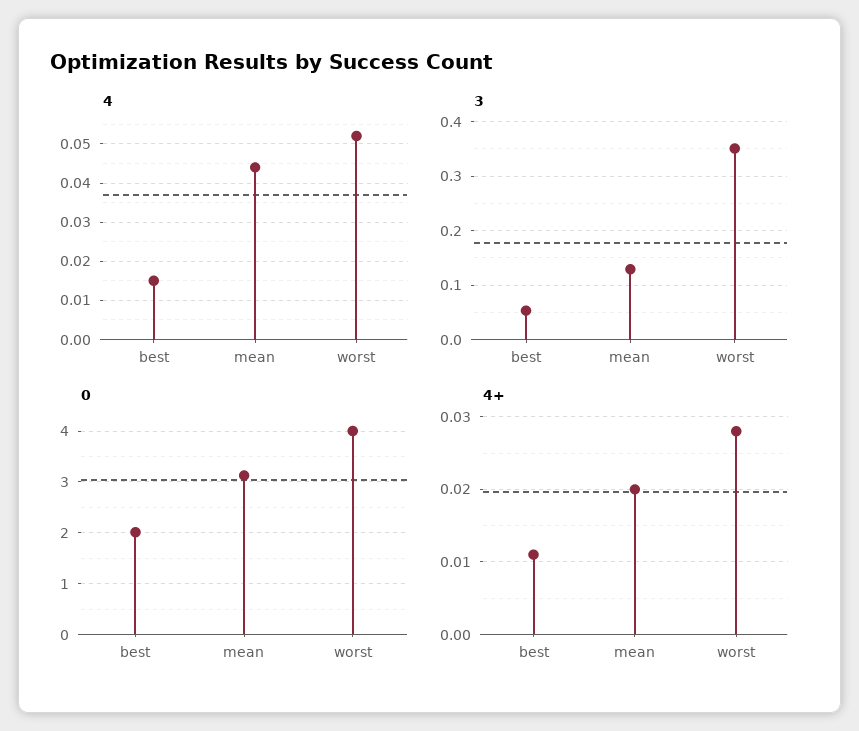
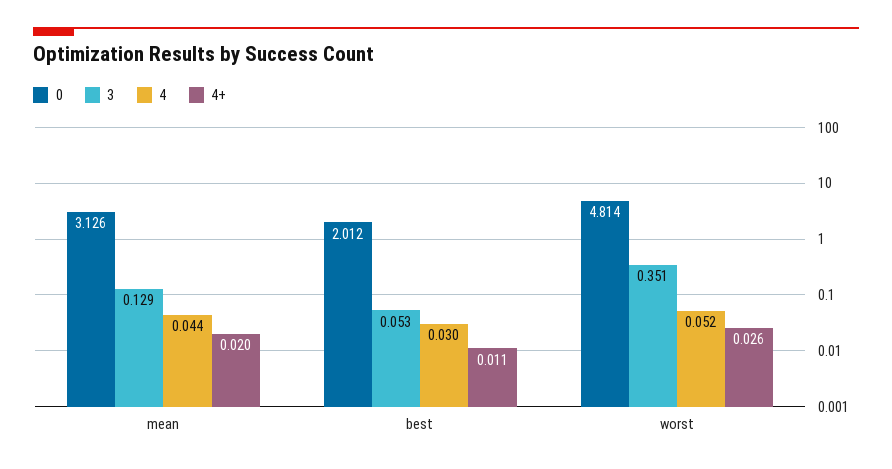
  {
    "4": {
-     "best": 0.015,
+     "best": 0.03,
      "mean": 0.044,
      "worst": 0.052
    },
    "3": {
      "best": 0.053,
      "mean": 0.129,
      "worst": 0.351
    },
    "0": {
      "best": 2.012,
      "mean": 3.126,
-     "worst": 4
+     "worst": 4.814
    },
    "4+": {
      "best": 0.011,
      "mean": 0.02,
-     "worst": 0.028
+     "worst": 0.026
    }
  }

